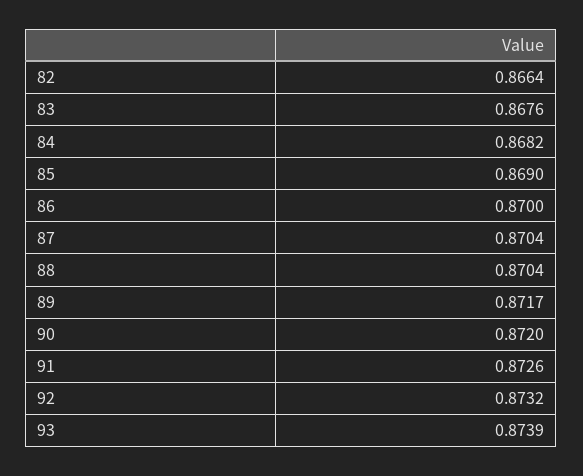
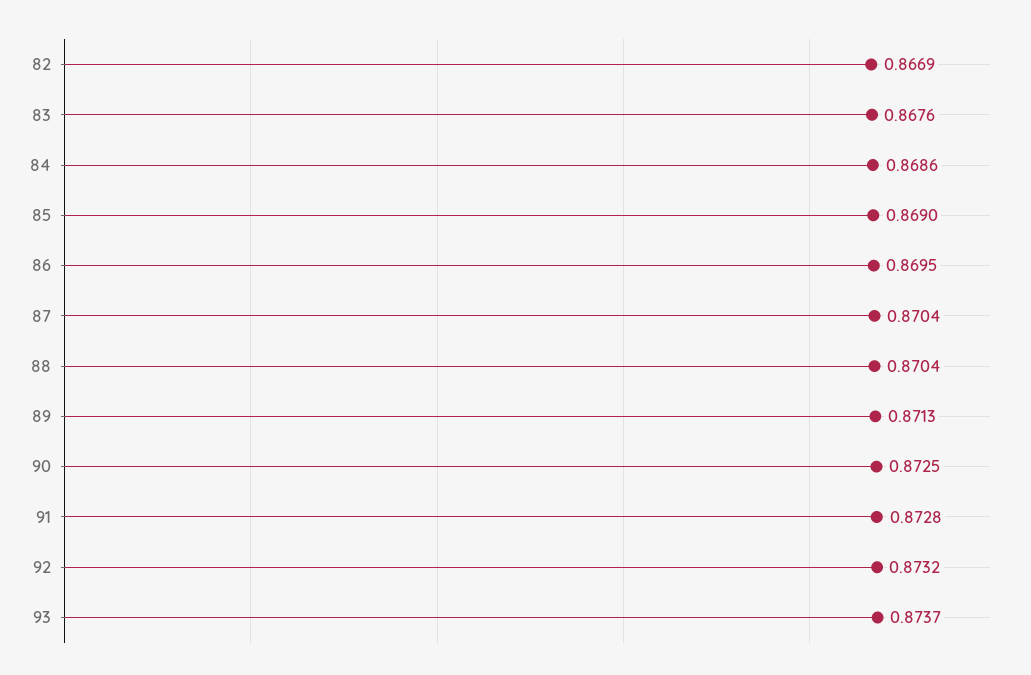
  {
-   "82": 0.8664,
+   "82": 0.8669,
    "83": 0.8676,
-   "84": 0.8682,
+   "84": 0.8686,
    "85": 0.869,
-   "86": 0.87,
+   "86": 0.8695,
    "87": 0.8704,
    "88": 0.8704,
-   "89": 0.8717,
+   "89": 0.8713,
-   "90": 0.872,
+   "90": 0.8725,
-   "91": 0.8726,
+   "91": 0.8728,
    "92": 0.8732,
-   "93": 0.8739
+   "93": 0.8737
  }

